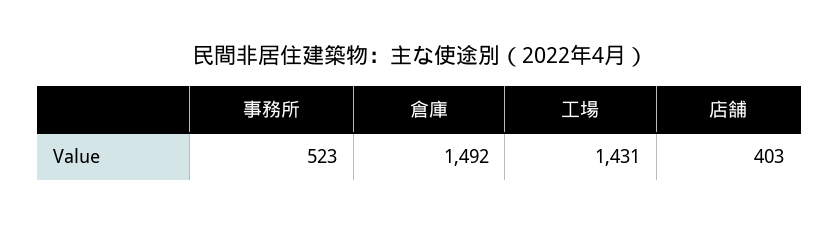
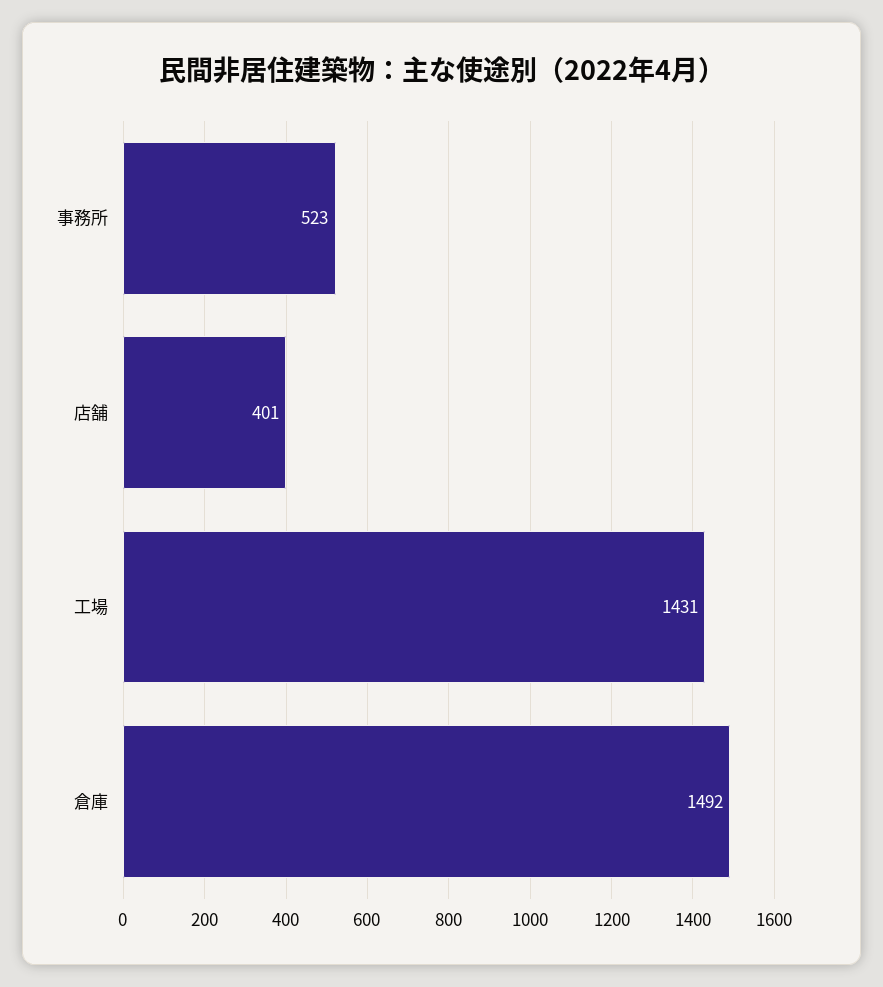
  {
    "事務所": 523,
    "倉庫": 1492,
    "工場": 1431,
-   "店舗": 403
+   "店舗": 401
  }

